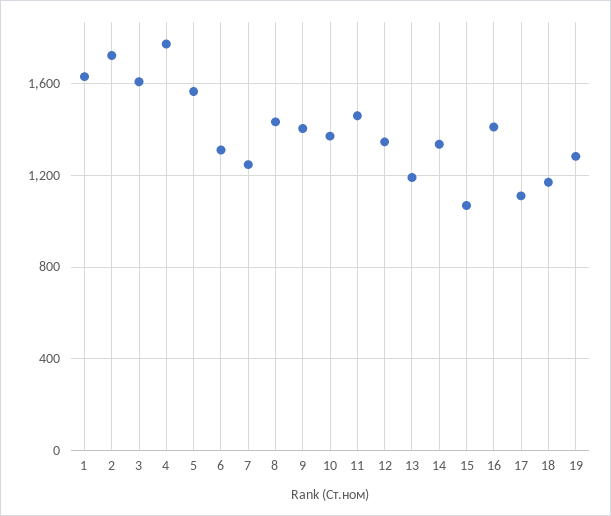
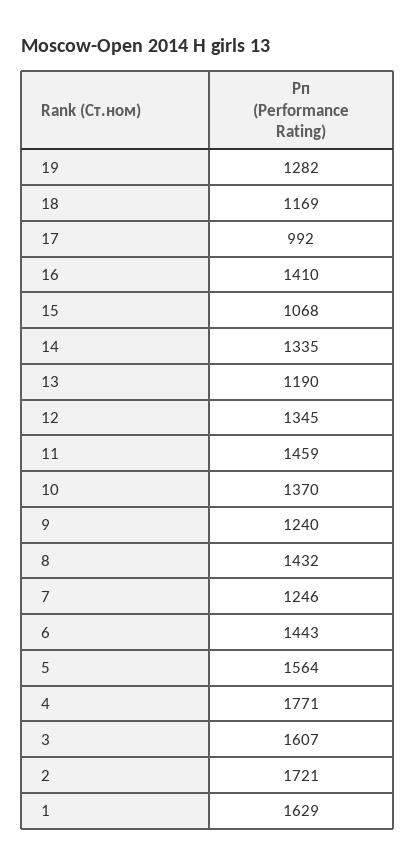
  {
    "1": 1629,
    "2": 1721,
    "3": 1607,
    "4": 1771,
    "5": 1564,
-   "6": 1300,
+   "6": 1443,
    "7": 1246,
    "8": 1432,
-   "9": 1400,
+   "9": 1240,
    "10": 1370,
    "11": 1459,
    "12": 1345,
    "13": 1190,
    "14": 1335,
    "15": 1068,
    "16": 1410,
-   "17": 1100,
+   "17": 992,
    "18": 1169,
    "19": 1282
  }

